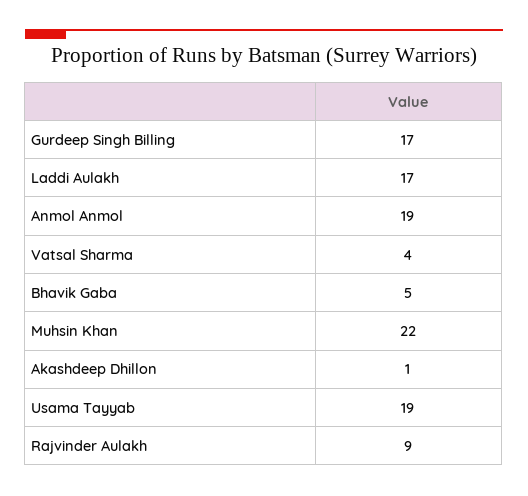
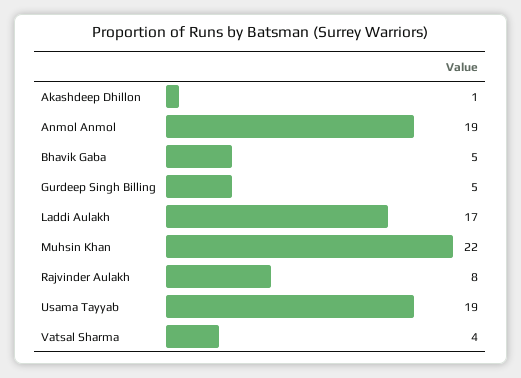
  {
-   "Gurdeep Singh Billing": 17,
+   "Gurdeep Singh Billing": 5,
    "Laddi Aulakh": 17,
    "Anmol Anmol": 19,
    "Vatsal Sharma": 4,
    "Bhavik Gaba": 5,
    "Muhsin Khan": 22,
    "Akashdeep Dhillon": 1,
    "Usama Tayyab": 19,
-   "Rajvinder Aulakh": 9
+   "Rajvinder Aulakh": 8
  }

